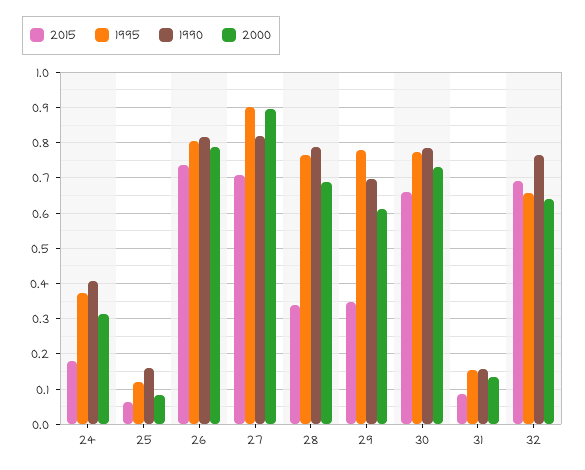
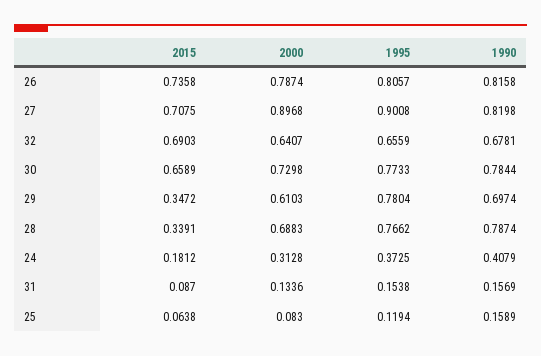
  {
    "2015": {
      "24": 0.1812,
      "25": 0.0638,
      "26": 0.7358,
      "27": 0.7075,
      "28": 0.3391,
      "29": 0.3472,
      "30": 0.6589,
      "31": 0.087,
      "32": 0.6903
    },
    "1995": {
      "24": 0.3725,
      "25": 0.1194,
      "26": 0.8057,
      "27": 0.9008,
      "28": 0.7662,
      "29": 0.7804,
      "30": 0.7733,
      "31": 0.1538,
      "32": 0.6559
    },
    "1990": {
      "24": 0.4079,
      "25": 0.1589,
      "26": 0.8158,
      "27": 0.8198,
      "28": 0.7874,
      "29": 0.6974,
      "30": 0.7844,
      "31": 0.1569,
-     "32": 0.76
+     "32": 0.6781
    },
    "2000": {
      "24": 0.3128,
      "25": 0.083,
      "26": 0.7874,
      "27": 0.8968,
      "28": 0.6883,
      "29": 0.6103,
      "30": 0.7298,
      "31": 0.1336,
      "32": 0.6407
    }
  }

